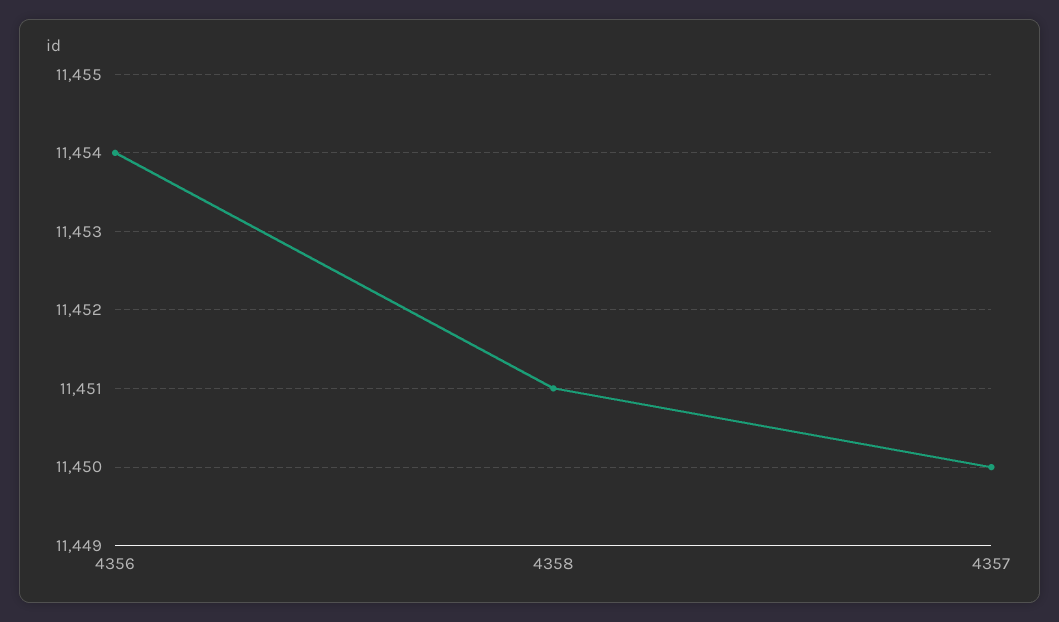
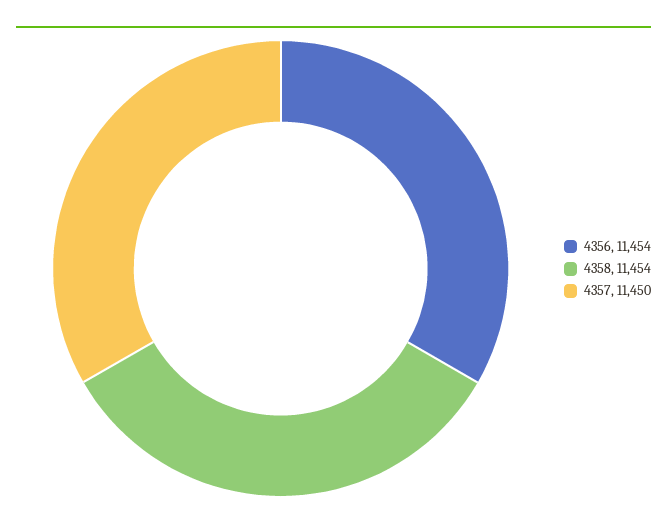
  {
    "4356": 11454,
-   "4358": 11451,
+   "4358": 11454,
    "4357": 11450
  }

